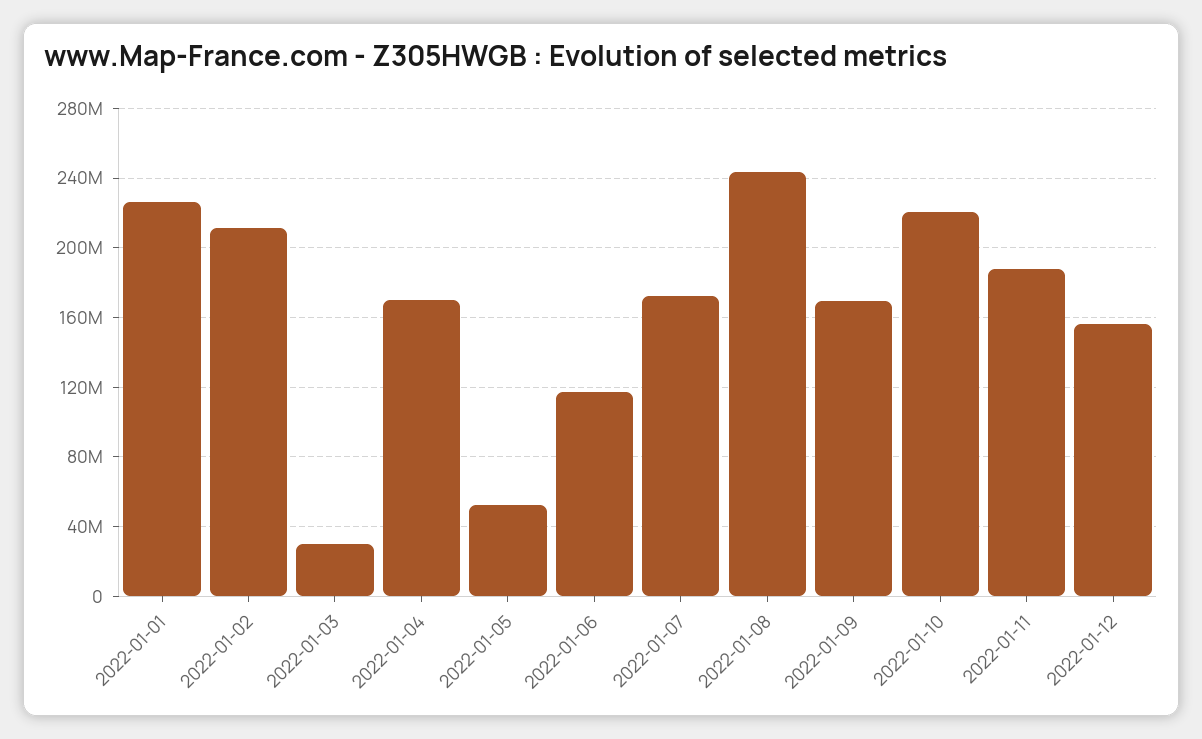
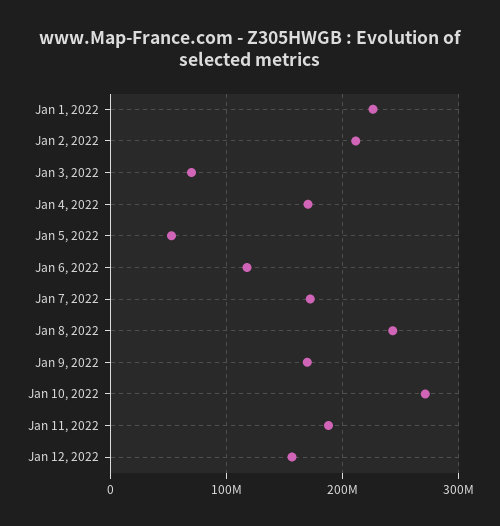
  {
    "2022-01-01": 225000000,
    "2022-01-02": 210000000,
-   "2022-01-03": 30000000,
+   "2022-01-03": 70000000,
    "2022-01-04": 170000000,
    "2022-01-05": 50000000,
    "2022-01-06": 115000000,
    "2022-01-07": 170000000,
    "2022-01-08": 245000000,
    "2022-01-09": 170000000,
-   "2022-01-10": 220000000,
+   "2022-01-10": 270000000,
    "2022-01-11": 190000000,
    "2022-01-12": 155000000
  }

